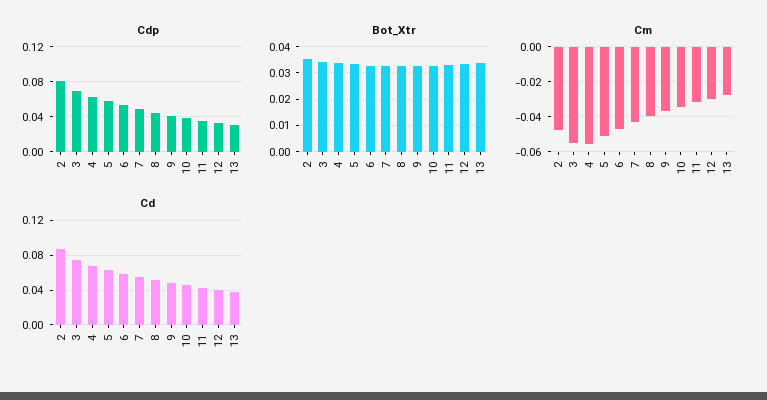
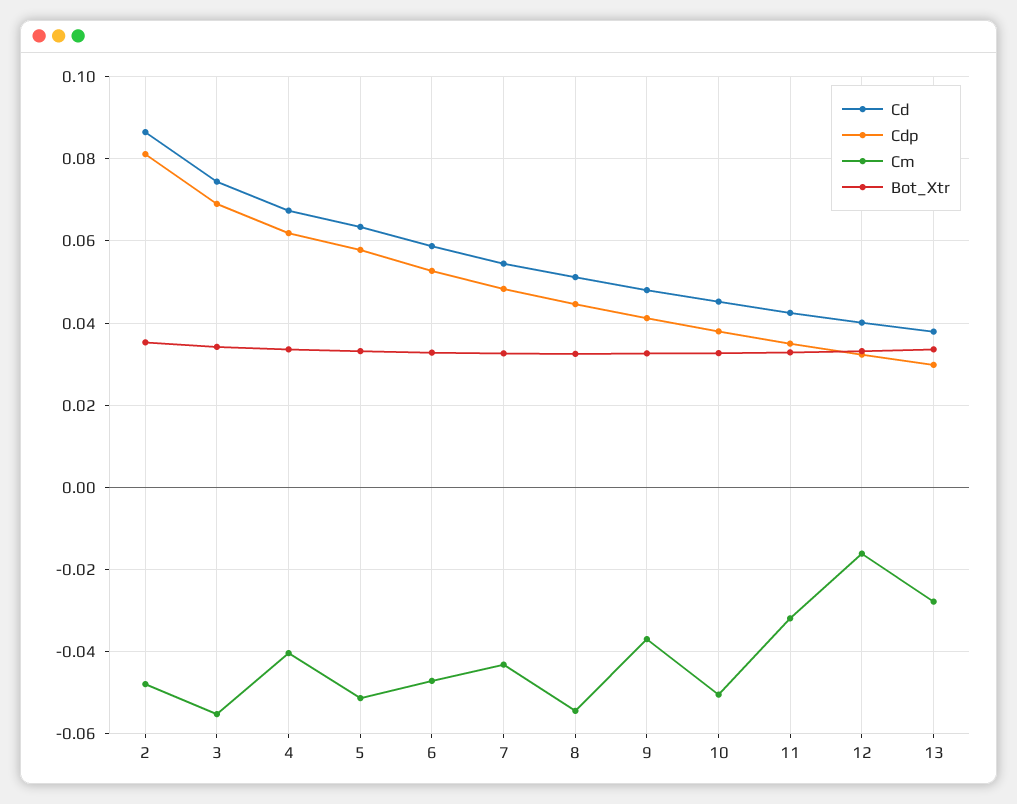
  {
    "Cdp": {
      "2": 0.082,
      "3": 0.07,
      "4": 0.062,
      "5": 0.058,
      "6": 0.052,
      "7": 0.048,
      "8": 0.044,
      "9": 0.042,
      "10": 0.038,
      "11": 0.036,
      "12": 0.032,
      "13": 0.03
    },
    "Bot_Xtr": {
      "2": 0.036,
      "3": 0.034,
      "4": 0.034,
      "5": 0.034,
      "6": 0.032,
      "7": 0.032,
      "8": 0.032,
      "9": 0.032,
      "10": 0.032,
      "11": 0.032,
      "12": 0.034,
      "13": 0.034
    },
    "Cm": {
      "2": -0.048,
      "3": -0.056,
-     "4": -0.055,
+     "4": -0.04,
      "5": -0.052,
      "6": -0.048,
      "7": -0.044,
-     "8": -0.04,
+     "8": -0.054,
      "9": -0.036,
-     "10": -0.035,
+     "10": -0.05,
      "11": -0.032,
-     "12": -0.03,
+     "12": -0.016,
      "13": -0.028
    },
    "Cd": {
      "2": 0.086,
      "3": 0.074,
      "4": 0.068,
      "5": 0.064,
      "6": 0.058,
      "7": 0.054,
      "8": 0.052,
      "9": 0.048,
      "10": 0.046,
      "11": 0.042,
      "12": 0.04,
      "13": 0.038
    }
  }

